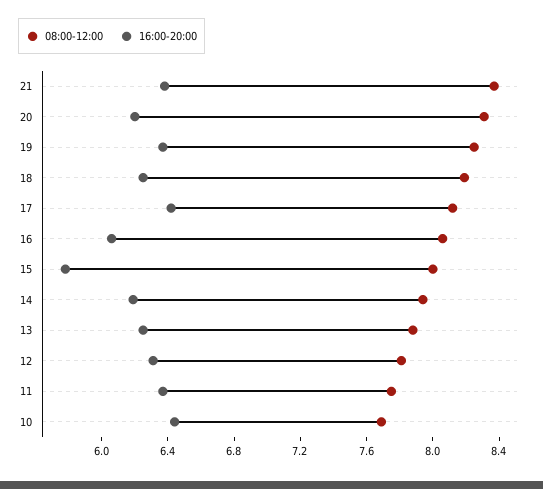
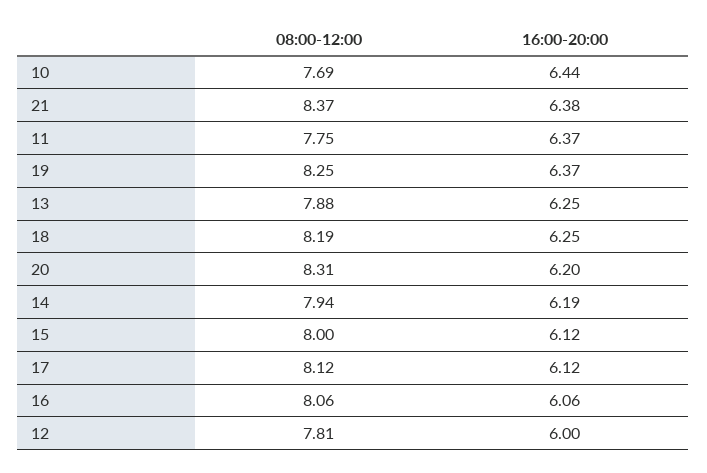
  {
    "08:00-12:00": {
      "21": 8.37,
      "20": 8.31,
      "19": 8.25,
      "18": 8.19,
      "17": 8.12,
      "16": 8.06,
      "15": 8,
      "14": 7.94,
      "13": 7.88,
      "12": 7.81,
      "11": 7.75,
      "10": 7.69
    },
    "16:00-20:00": {
      "21": 6.38,
      "20": 6.2,
      "19": 6.37,
      "18": 6.25,
-     "17": 6.4,
+     "17": 6.12,
      "16": 6.06,
-     "15": 5.8,
+     "15": 6.12,
      "14": 6.19,
      "13": 6.25,
-     "12": 6.3,
+     "12": 6,
      "11": 6.37,
      "10": 6.44
    }
  }

